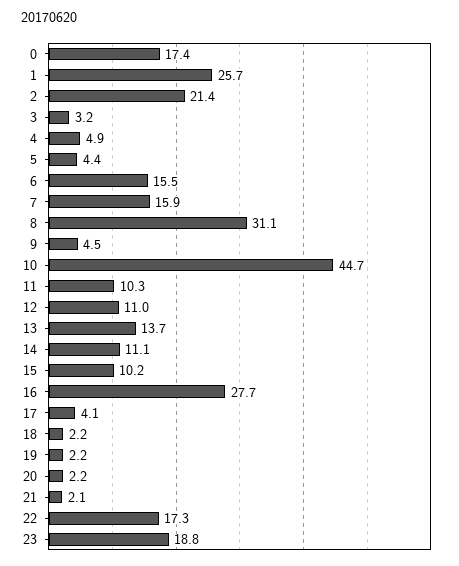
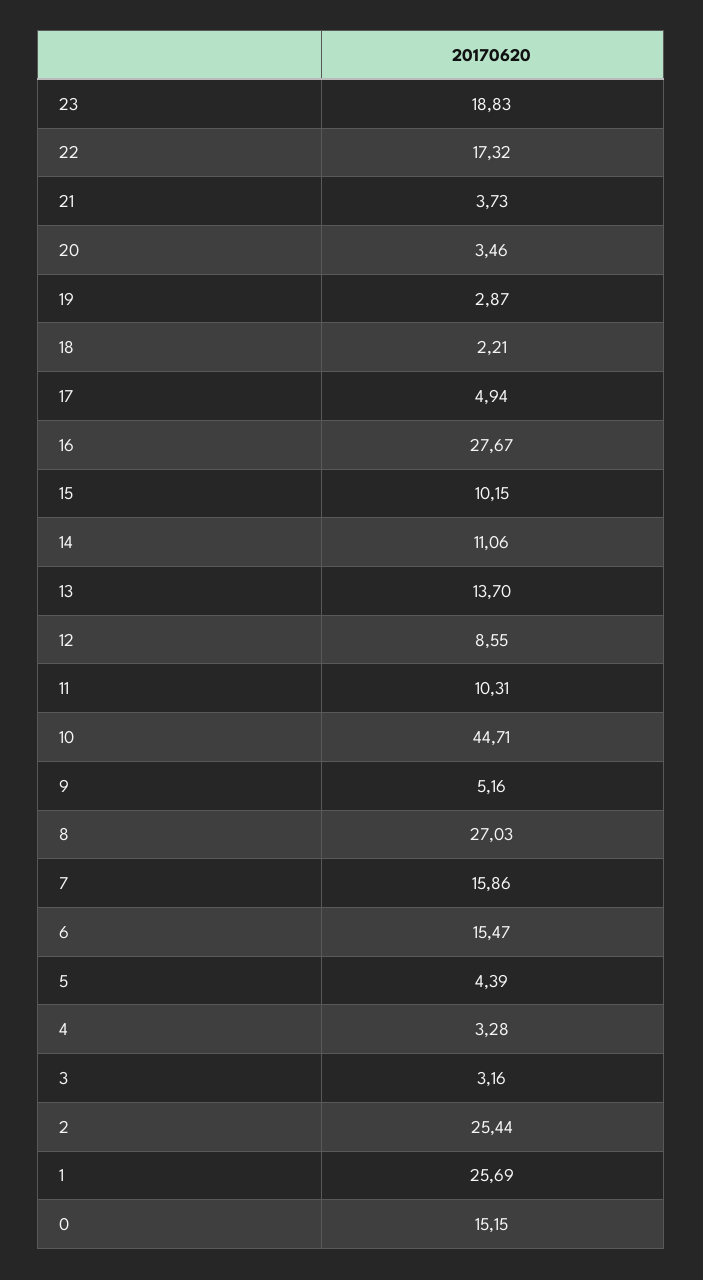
  {
-   "0": 17.4,
+   "0": 15.15,
    "1": 25.69,
-   "2": 21.4,
+   "2": 25.44,
    "3": 3.16,
-   "4": 4.9,
+   "4": 3.28,
    "5": 4.39,
    "6": 15.47,
    "7": 15.86,
-   "8": 31.1,
+   "8": 27.03,
-   "9": 4.5,
+   "9": 5.16,
    "10": 44.71,
    "11": 10.31,
-   "12": 11,
+   "12": 8.55,
    "13": 13.7,
    "14": 11.06,
    "15": 10.15,
    "16": 27.67,
-   "17": 4.1,
+   "17": 4.94,
    "18": 2.21,
-   "19": 2.2,
+   "19": 2.87,
-   "20": 2.2,
+   "20": 3.46,
-   "21": 2.1,
+   "21": 3.73,
    "22": 17.32,
    "23": 18.83
  }

